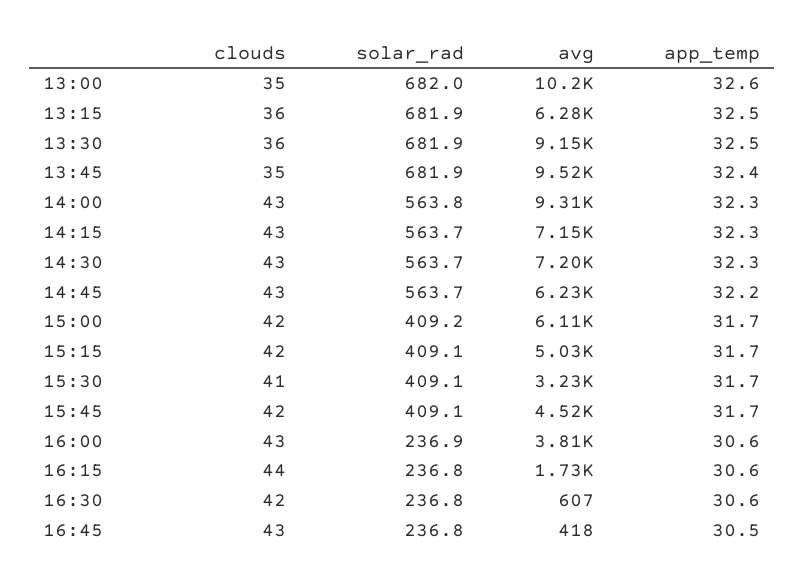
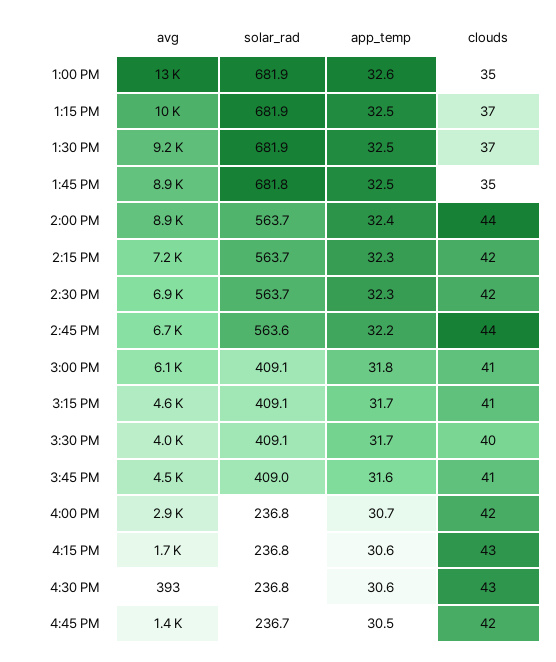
  {
    "clouds": {
      "13:00": 35,
-     "13:15": 36,
+     "13:15": 37,
-     "13:30": 36,
+     "13:30": 37,
      "13:45": 35,
-     "14:00": 43,
+     "14:00": 44,
-     "14:15": 43,
+     "14:15": 42,
-     "14:30": 43,
+     "14:30": 42,
-     "14:45": 43,
+     "14:45": 44,
-     "15:00": 42,
+     "15:00": 41,
-     "15:15": 42,
+     "15:15": 41,
-     "15:30": 41,
+     "15:30": 40,
-     "15:45": 42,
+     "15:45": 41,
-     "16:00": 43,
+     "16:00": 42,
-     "16:15": 44,
+     "16:15": 43,
-     "16:30": 42,
+     "16:30": 43,
-     "16:45": 43
+     "16:45": 42
    },
    "solar_rad": {
-     "13:00": 682,
+     "13:00": 681.9,
      "13:15": 681.9,
      "13:30": 681.9,
-     "13:45": 681.9,
+     "13:45": 681.8,
-     "14:00": 563.8,
+     "14:00": 563.7,
      "14:15": 563.7,
      "14:30": 563.7,
-     "14:45": 563.7,
+     "14:45": 563.6,
-     "15:00": 409.2,
+     "15:00": 409.1,
      "15:15": 409.1,
      "15:30": 409.1,
-     "15:45": 409.1,
+     "15:45": 409,
-     "16:00": 236.9,
+     "16:00": 236.8,
      "16:15": 236.8,
      "16:30": 236.8,
-     "16:45": 236.8
+     "16:45": 236.7
    },
    "avg": {
-     "13:00": 10200,
+     "13:00": 13000,
-     "13:15": 6280,
+     "13:15": 10000,
      "13:30": 9150,
-     "13:45": 9520,
+     "13:45": 8900,
-     "14:00": 9310,
+     "14:00": 8900,
      "14:15": 7150,
-     "14:30": 7200,
+     "14:30": 6900,
-     "14:45": 6230,
+     "14:45": 6700,
      "15:00": 6110,
-     "15:15": 5030,
+     "15:15": 4600,
-     "15:30": 3230,
+     "15:30": 4000,
      "15:45": 4520,
-     "16:00": 3810,
+     "16:00": 2900,
      "16:15": 1730,
-     "16:30": 607,
+     "16:30": 393,
-     "16:45": 418
+     "16:45": 1400
    },
    "app_temp": {
      "13:00": 32.6,
      "13:15": 32.5,
      "13:30": 32.5,
-     "13:45": 32.4,
+     "13:45": 32.5,
-     "14:00": 32.3,
+     "14:00": 32.4,
      "14:15": 32.3,
      "14:30": 32.3,
      "14:45": 32.2,
-     "15:00": 31.7,
+     "15:00": 31.8,
      "15:15": 31.7,
      "15:30": 31.7,
-     "15:45": 31.7,
+     "15:45": 31.6,
-     "16:00": 30.6,
+     "16:00": 30.7,
      "16:15": 30.6,
      "16:30": 30.6,
      "16:45": 30.5
    }
  }

